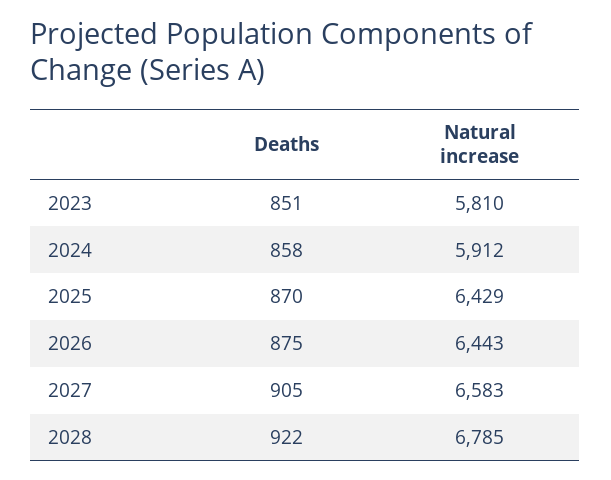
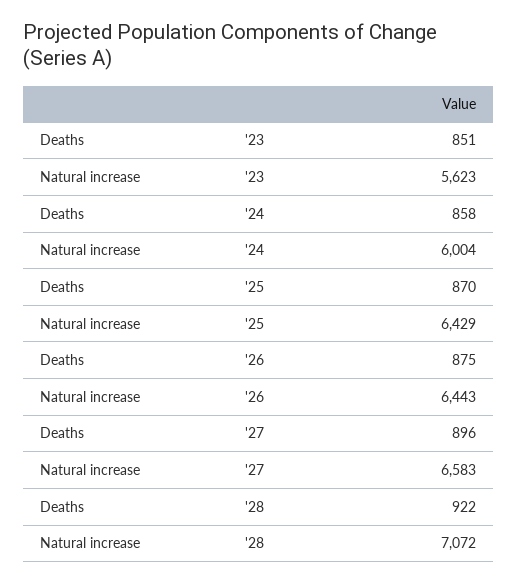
  {
    "Deaths": {
      "2023": 851,
      "2024": 858,
      "2025": 870,
      "2026": 875,
-     "2027": 905,
+     "2027": 896,
      "2028": 922
    },
    "Natural increase": {
-     "2023": 5810,
+     "2023": 5623,
-     "2024": 5912,
+     "2024": 6004,
      "2025": 6429,
      "2026": 6443,
      "2027": 6583,
-     "2028": 6785
+     "2028": 7072
    }
  }

